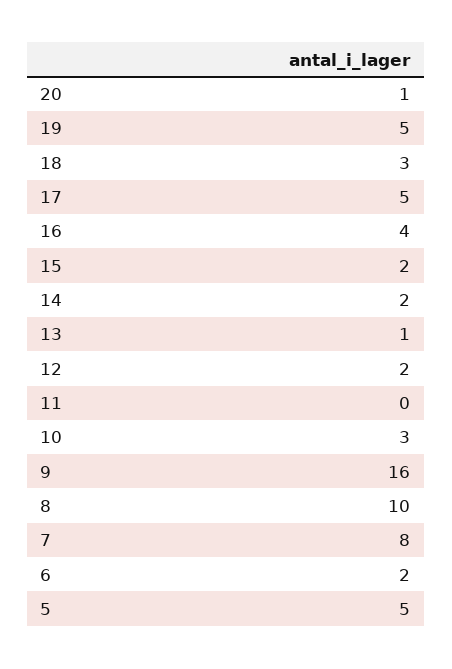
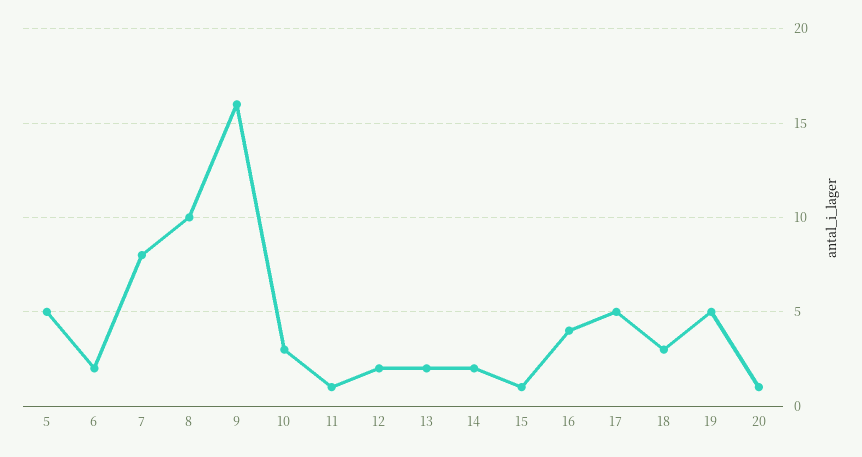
  {
    "20": 1,
    "19": 5,
    "18": 3,
    "17": 5,
    "16": 4,
-   "15": 2,
+   "15": 1,
    "14": 2,
-   "13": 1,
+   "13": 2,
    "12": 2,
-   "11": 0,
+   "11": 1,
    "10": 3,
    "9": 16,
    "8": 10,
    "7": 8,
    "6": 2,
    "5": 5
  }

